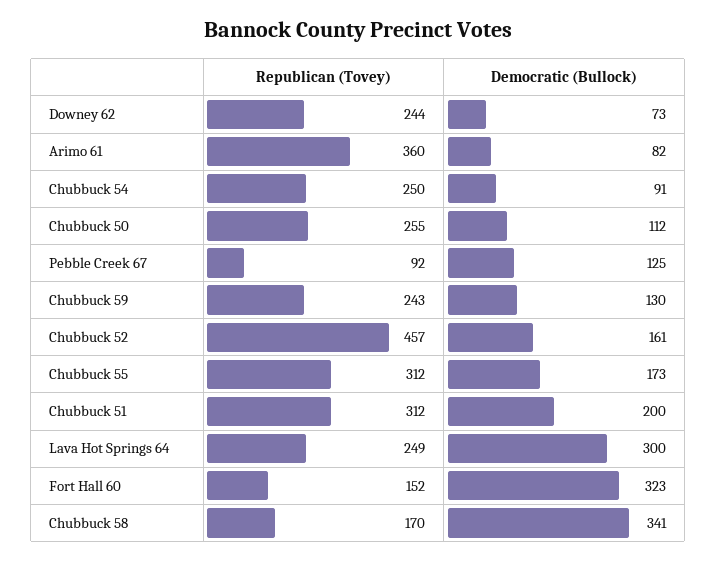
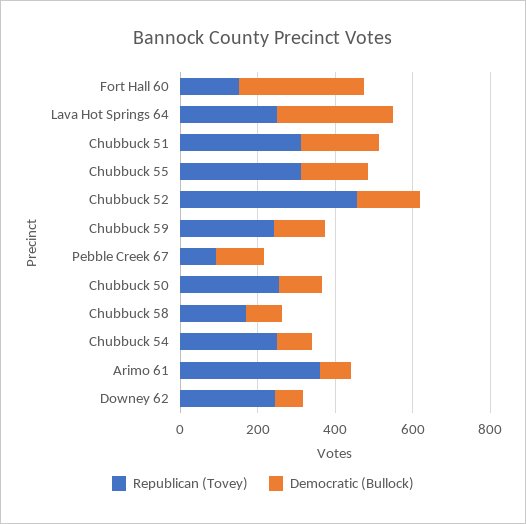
  {
    "Republican (Tovey)": {
      "Downey 62": 244,
      "Arimo 61": 360,
      "Chubbuck 54": 250,
      "Chubbuck 50": 255,
      "Pebble Creek 67": 92,
      "Chubbuck 59": 243,
      "Chubbuck 52": 457,
      "Chubbuck 55": 312,
      "Chubbuck 51": 312,
      "Lava Hot Springs 64": 249,
      "Fort Hall 60": 152,
      "Chubbuck 58": 170
    },
    "Democratic (Bullock)": {
      "Downey 62": 73,
      "Arimo 61": 82,
      "Chubbuck 54": 91,
      "Chubbuck 50": 112,
      "Pebble Creek 67": 125,
      "Chubbuck 59": 130,
      "Chubbuck 52": 161,
      "Chubbuck 55": 173,
      "Chubbuck 51": 200,
      "Lava Hot Springs 64": 300,
      "Fort Hall 60": 323,
-     "Chubbuck 58": 341
+     "Chubbuck 58": 100
    }
  }

